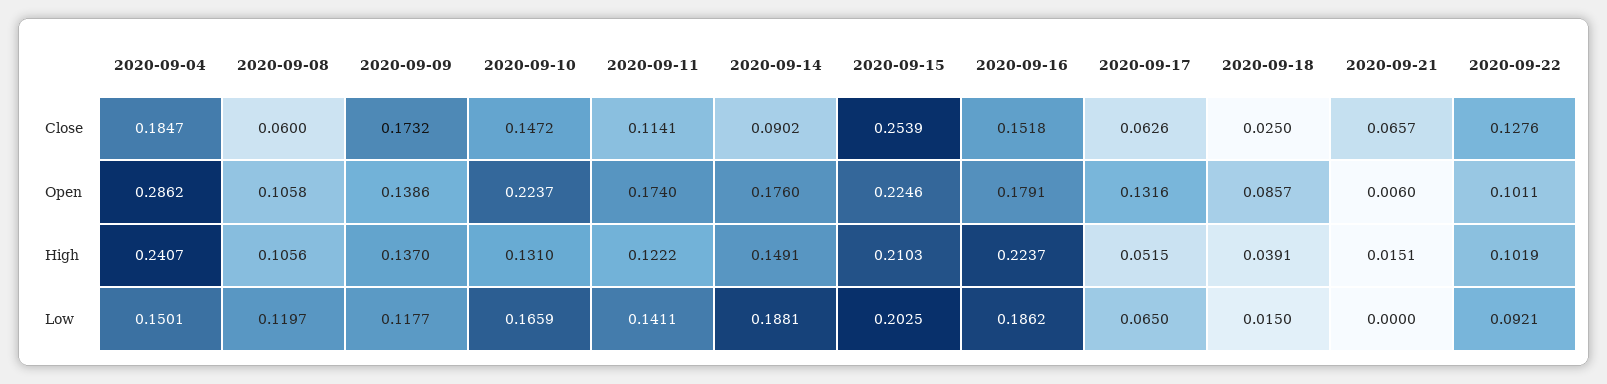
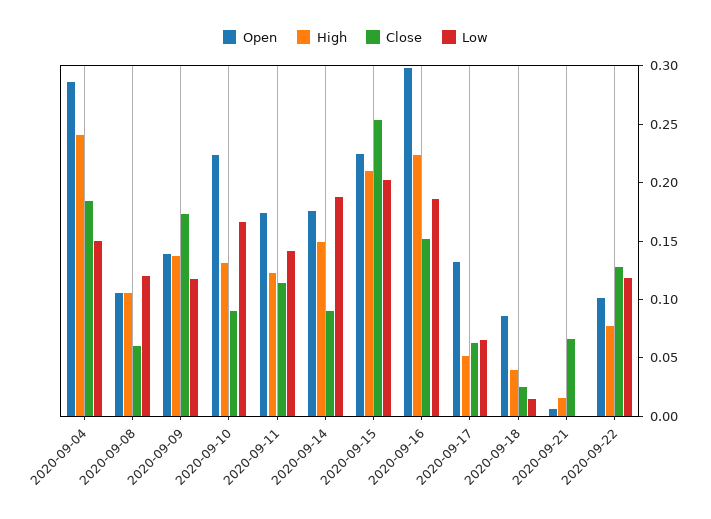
  {
    "Close": {
      "2020-09-04": 0.1847,
      "2020-09-08": 0.06,
      "2020-09-09": 0.1732,
-     "2020-09-10": 0.1472,
+     "2020-09-10": 0.09,
      "2020-09-11": 0.1141,
      "2020-09-14": 0.0902,
      "2020-09-15": 0.2539,
      "2020-09-16": 0.1518,
      "2020-09-17": 0.0626,
      "2020-09-18": 0.025,
      "2020-09-21": 0.0657,
      "2020-09-22": 0.1276
    },
    "Open": {
      "2020-09-04": 0.2862,
      "2020-09-08": 0.1058,
      "2020-09-09": 0.1386,
      "2020-09-10": 0.2237,
      "2020-09-11": 0.174,
      "2020-09-14": 0.176,
      "2020-09-15": 0.2246,
-     "2020-09-16": 0.1791,
+     "2020-09-16": 0.3,
      "2020-09-17": 0.1316,
      "2020-09-18": 0.0857,
      "2020-09-21": 0.006,
      "2020-09-22": 0.1011
    },
    "High": {
      "2020-09-04": 0.2407,
      "2020-09-08": 0.1056,
      "2020-09-09": 0.137,
      "2020-09-10": 0.131,
      "2020-09-11": 0.1222,
      "2020-09-14": 0.1491,
      "2020-09-15": 0.2103,
      "2020-09-16": 0.2237,
      "2020-09-17": 0.0515,
      "2020-09-18": 0.0391,
      "2020-09-21": 0.0151,
-     "2020-09-22": 0.1019
+     "2020-09-22": 0.08
    },
    "Low": {
      "2020-09-04": 0.1501,
      "2020-09-08": 0.1197,
      "2020-09-09": 0.1177,
      "2020-09-10": 0.1659,
      "2020-09-11": 0.1411,
      "2020-09-14": 0.1881,
      "2020-09-15": 0.2025,
      "2020-09-16": 0.1862,
      "2020-09-17": 0.065,
      "2020-09-18": 0.015,
      "2020-09-21": 0,
-     "2020-09-22": 0.0921
+     "2020-09-22": 0.12
    }
  }

